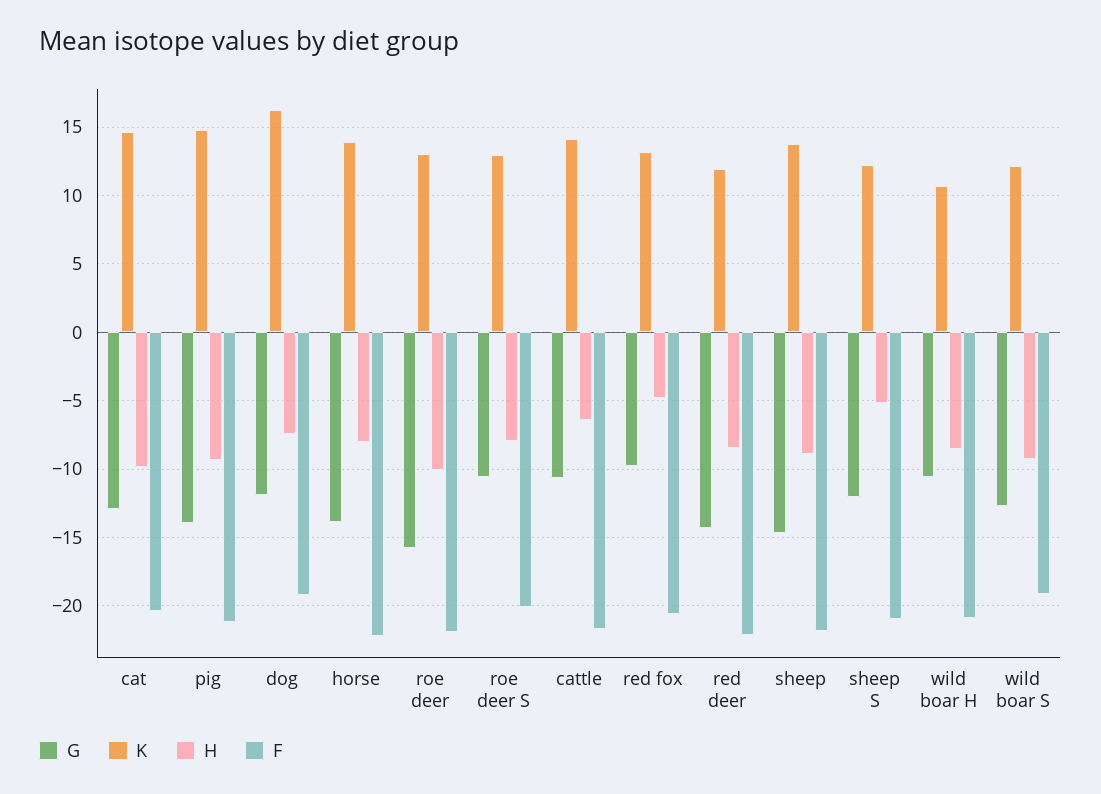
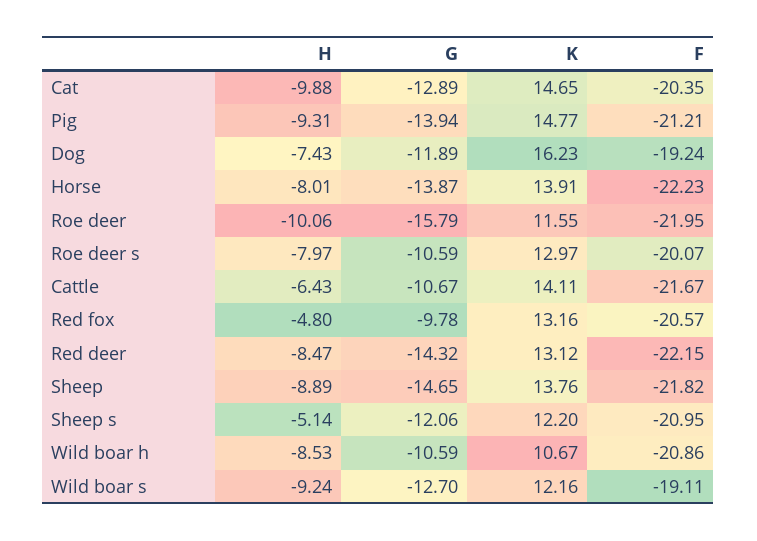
  {
    "G": {
      "cat": -12.89,
      "pig": -13.94,
      "dog": -11.89,
      "horse": -13.87,
      "roe deer": -15.79,
      "roe deer S": -10.59,
      "cattle": -10.67,
      "red fox": -9.78,
      "red deer": -14.32,
      "sheep": -14.65,
      "sheep S": -12.06,
      "wild boar H": -10.59,
      "wild boar S": -12.7
    },
    "K": {
      "cat": 14.65,
      "pig": 14.77,
      "dog": 16.23,
      "horse": 13.91,
-     "roe deer": 13,
+     "roe deer": 11.55,
      "roe deer S": 12.97,
      "cattle": 14.11,
      "red fox": 13.16,
-     "red deer": 12,
+     "red deer": 13.12,
      "sheep": 13.76,
      "sheep S": 12.2,
      "wild boar H": 10.67,
      "wild boar S": 12.16
    },
    "H": {
      "cat": -9.88,
      "pig": -9.31,
      "dog": -7.43,
      "horse": -8.01,
      "roe deer": -10.06,
      "roe deer S": -7.97,
      "cattle": -6.43,
      "red fox": -4.8,
      "red deer": -8.47,
      "sheep": -8.89,
      "sheep S": -5.14,
      "wild boar H": -8.53,
      "wild boar S": -9.24
    },
    "F": {
      "cat": -20.35,
      "pig": -21.21,
      "dog": -19.24,
      "horse": -22.23,
      "roe deer": -21.95,
      "roe deer S": -20.07,
      "cattle": -21.67,
      "red fox": -20.57,
      "red deer": -22.15,
      "sheep": -21.82,
      "sheep S": -20.95,
      "wild boar H": -20.86,
      "wild boar S": -19.11
    }
  }

